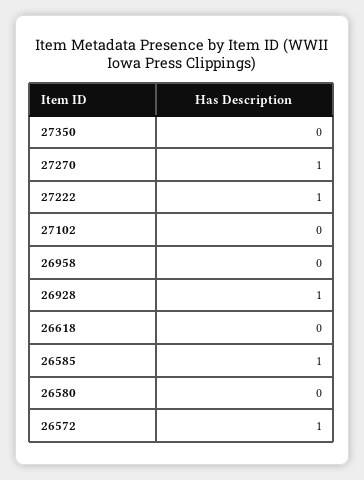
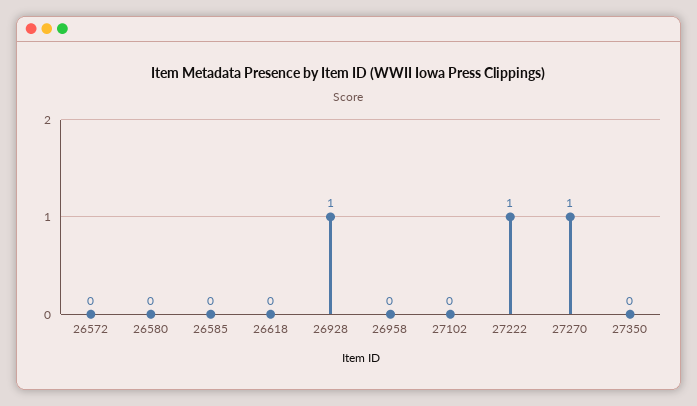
  {
    "27350": 0,
    "27270": 1,
    "27222": 1,
    "27102": 0,
    "26958": 0,
    "26928": 1,
    "26618": 0,
-   "26585": 1,
+   "26585": 0,
    "26580": 0,
-   "26572": 1
+   "26572": 0
  }

